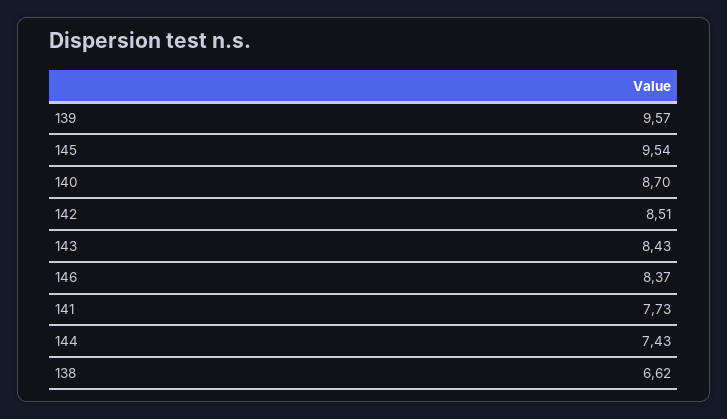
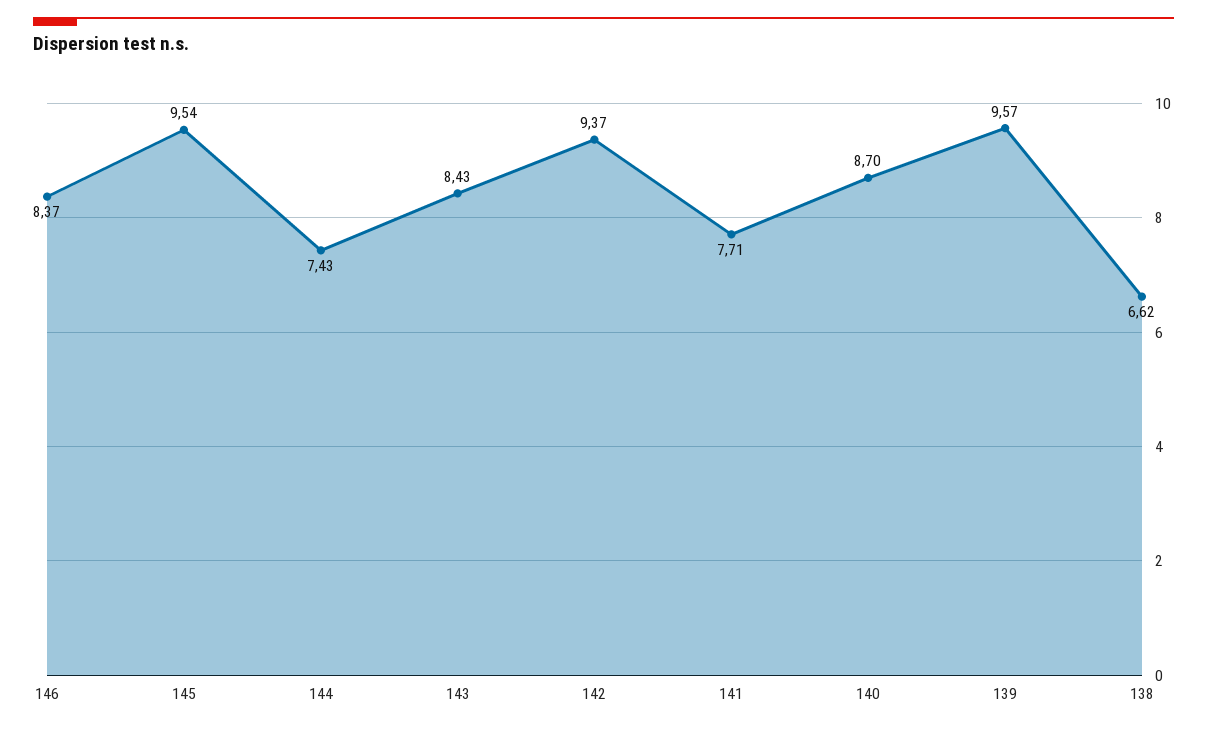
  {
    "139": 9.57,
    "145": 9.54,
    "140": 8.7,
-   "142": 8.51,
+   "142": 9.37,
    "143": 8.43,
    "146": 8.37,
-   "141": 7.73,
+   "141": 7.71,
    "144": 7.43,
    "138": 6.62
  }

